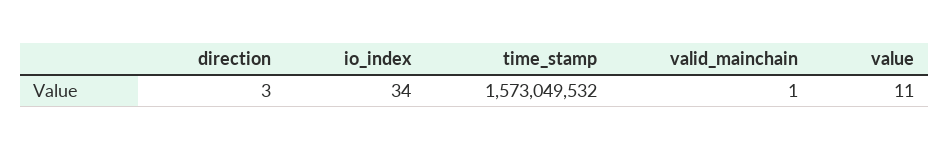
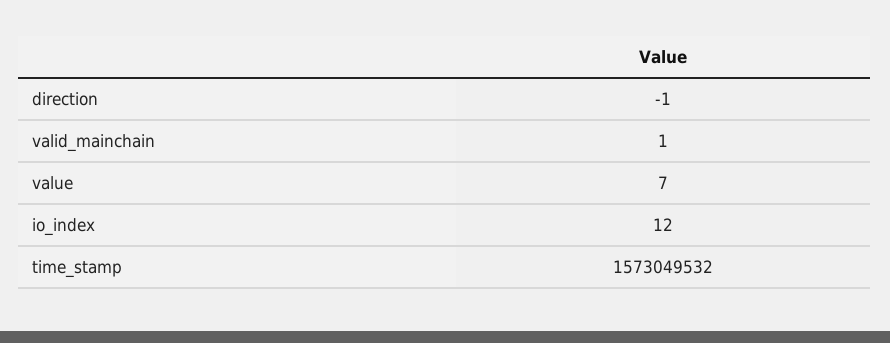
  {
-   "direction": 3,
+   "direction": -1,
-   "io_index": 34,
+   "io_index": 12,
    "time_stamp": 1573049532,
    "valid_mainchain": 1,
-   "value": 11
+   "value": 7
  }

